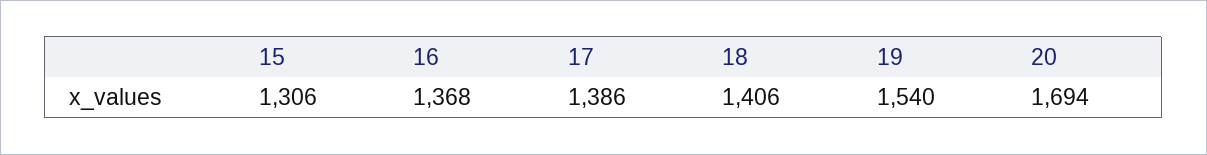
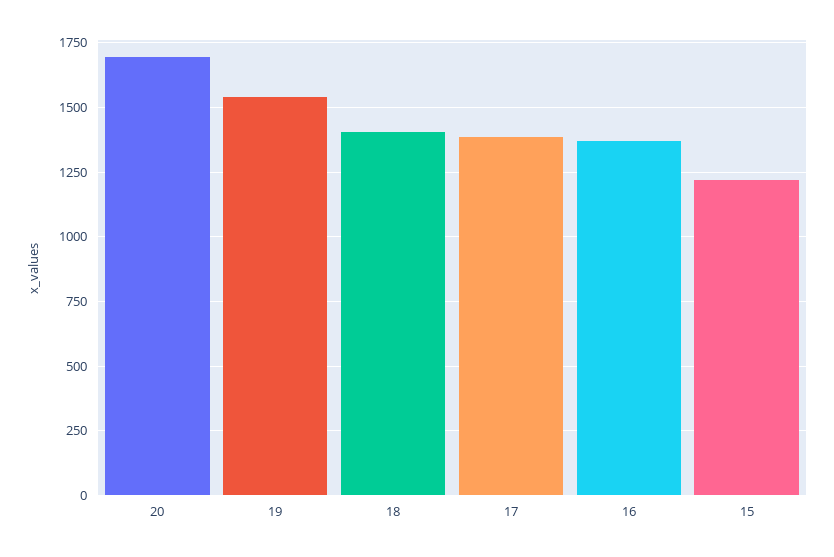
  {
-   "15": 1306,
+   "15": 1225,
    "16": 1368,
    "17": 1386,
    "18": 1406,
    "19": 1540,
    "20": 1694
  }

